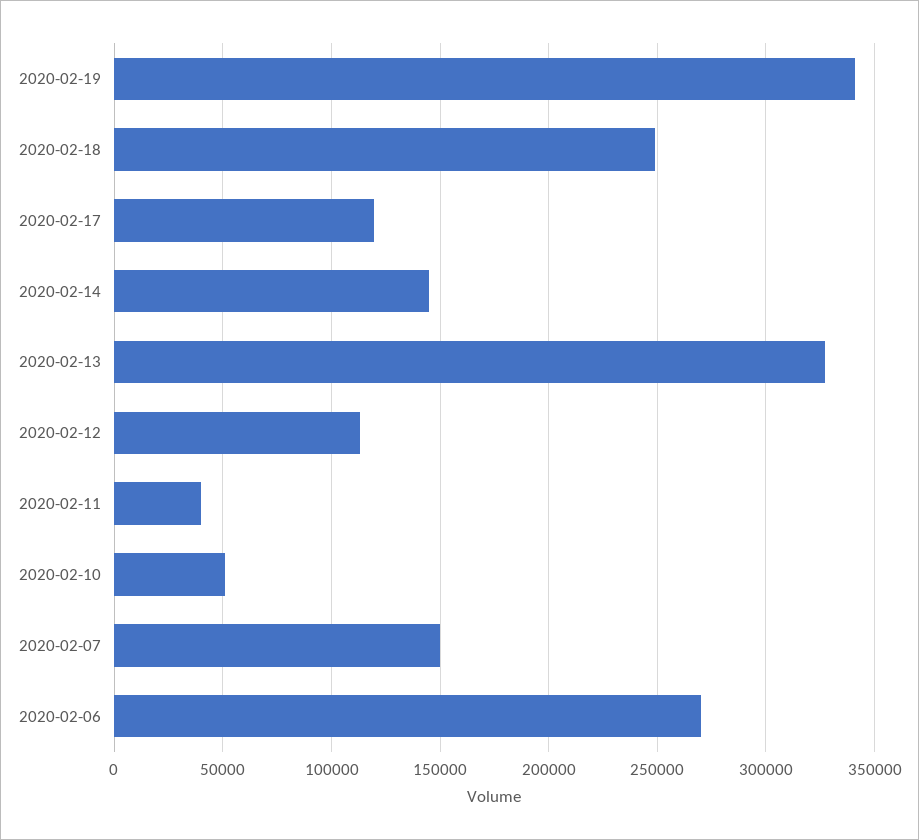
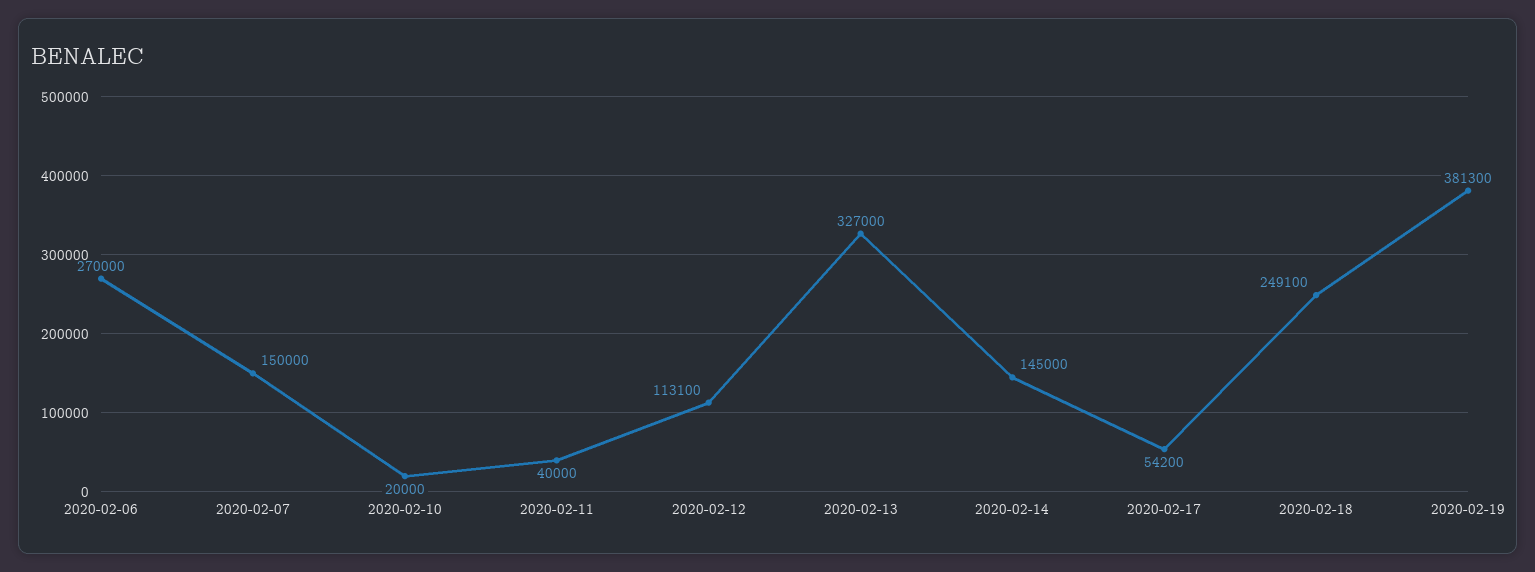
  {
-   "2020-02-19": 340000,
+   "2020-02-19": 381300,
    "2020-02-18": 249100,
-   "2020-02-17": 120000,
+   "2020-02-17": 54200,
    "2020-02-14": 145000,
    "2020-02-13": 327000,
    "2020-02-12": 113100,
    "2020-02-11": 40000,
-   "2020-02-10": 50000,
+   "2020-02-10": 20000,
    "2020-02-07": 150000,
    "2020-02-06": 270000
  }

